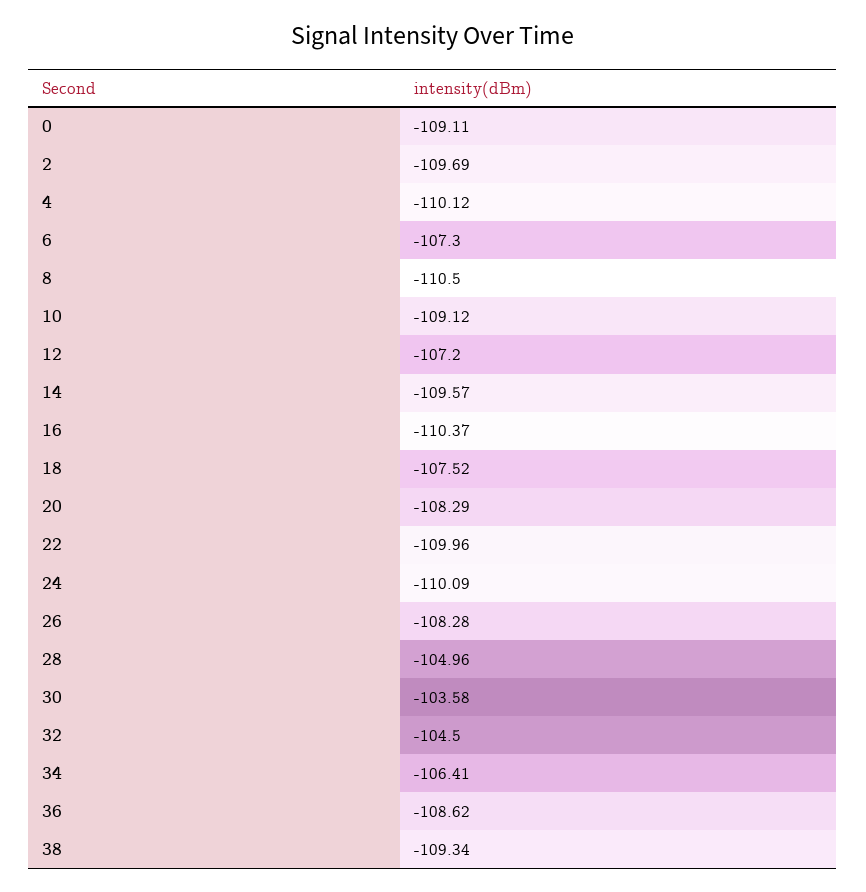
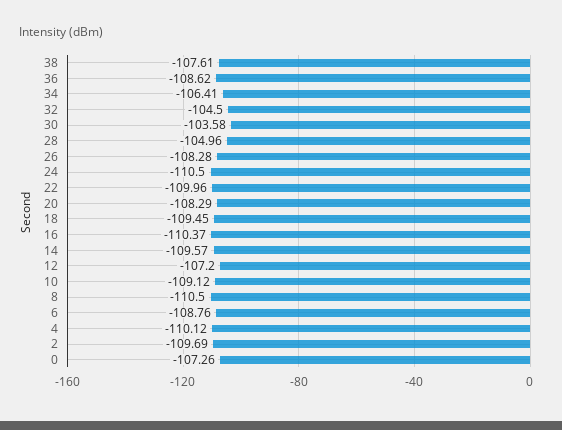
  {
-   "0": -109.11,
+   "0": -107.26,
    "2": -109.69,
    "4": -110.12,
-   "6": -107.3,
+   "6": -108.76,
    "8": -110.5,
    "10": -109.12,
    "12": -107.2,
    "14": -109.57,
    "16": -110.37,
-   "18": -107.52,
+   "18": -109.45,
    "20": -108.29,
    "22": -109.96,
-   "24": -110.09,
+   "24": -110.5,
    "26": -108.28,
    "28": -104.96,
    "30": -103.58,
    "32": -104.5,
    "34": -106.41,
    "36": -108.62,
-   "38": -109.34
+   "38": -107.61
  }

